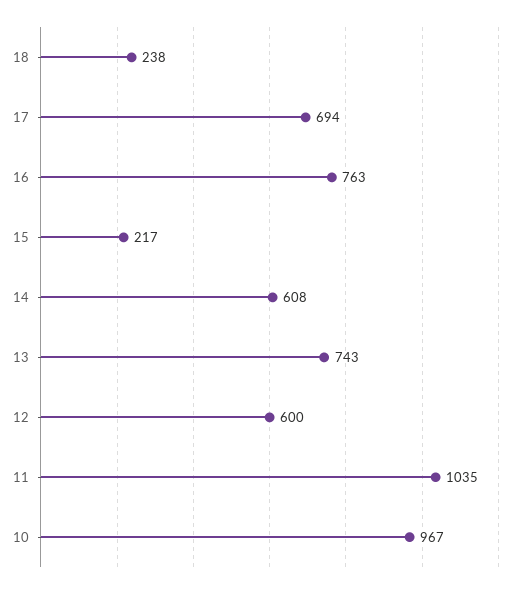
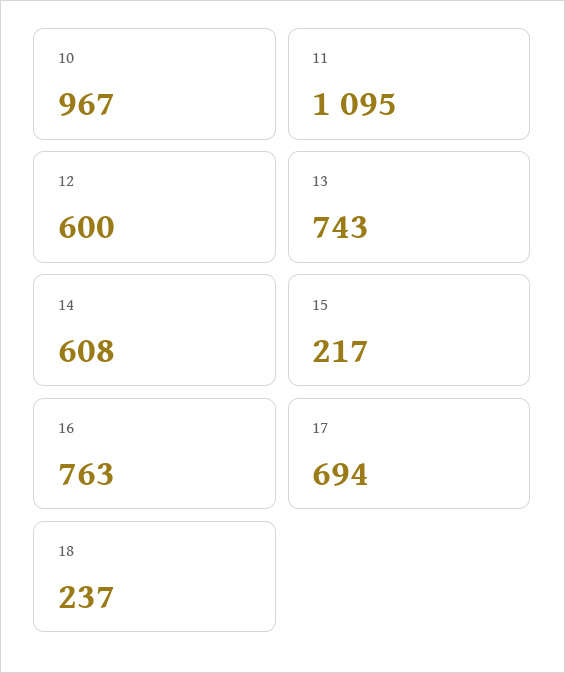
  {
-   "18": 238,
+   "18": 237,
    "17": 694,
    "16": 763,
    "15": 217,
    "14": 608,
    "13": 743,
    "12": 600,
-   "11": 1035,
+   "11": 1095,
    "10": 967
  }

